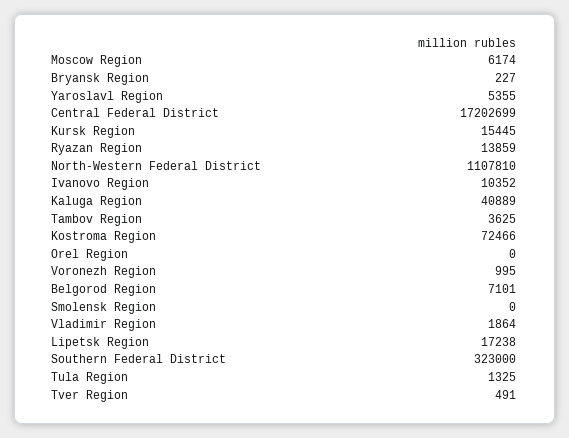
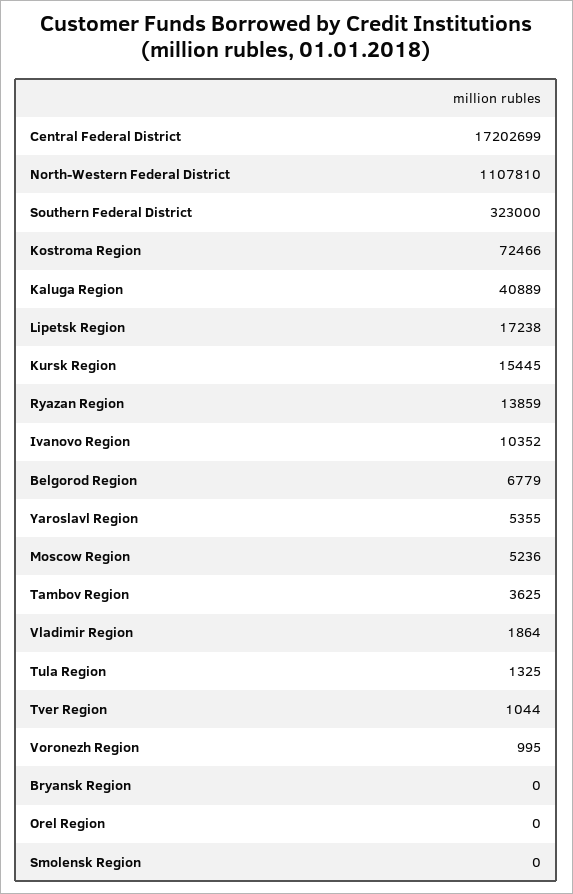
  {
-   "Moscow Region": 6174,
+   "Moscow Region": 5236,
-   "Bryansk Region": 227,
+   "Bryansk Region": 0,
    "Yaroslavl Region": 5355,
    "Central Federal District": 17202699,
    "Kursk Region": 15445,
    "Ryazan Region": 13859,
    "North-Western Federal District": 1107810,
    "Ivanovo Region": 10352,
    "Kaluga Region": 40889,
    "Tambov Region": 3625,
    "Kostroma Region": 72466,
    "Orel Region": 0,
    "Voronezh Region": 995,
-   "Belgorod Region": 7101,
+   "Belgorod Region": 6779,
    "Smolensk Region": 0,
    "Vladimir Region": 1864,
    "Lipetsk Region": 17238,
    "Southern Federal District": 323000,
    "Tula Region": 1325,
-   "Tver Region": 491
+   "Tver Region": 1044
  }

